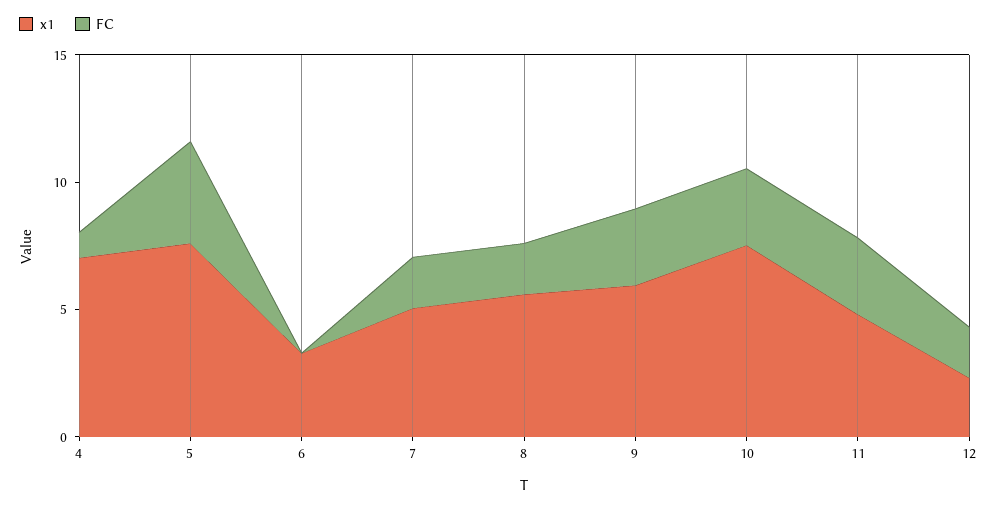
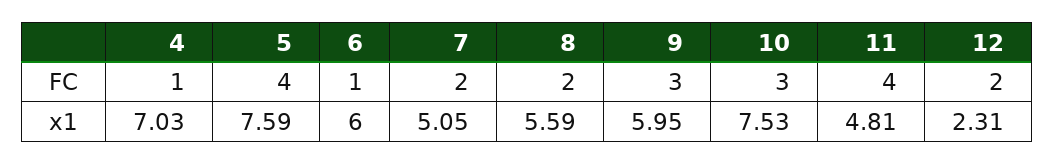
  {
    "x1": {
      "4": 7.03,
      "5": 7.59,
-     "6": 3,
+     "6": 6,
      "7": 5.05,
      "8": 5.59,
      "9": 5.95,
      "10": 7.53,
      "11": 4.81,
      "12": 2.31
    },
    "FC": {
      "4": 1,
      "5": 4,
-     "6": 0,
+     "6": 1,
      "7": 2,
      "8": 2,
      "9": 3,
      "10": 3,
-     "11": 3,
+     "11": 4,
      "12": 2
    }
  }

